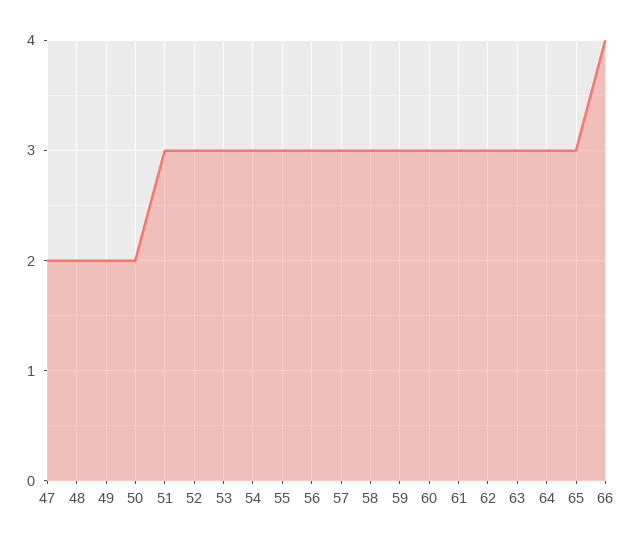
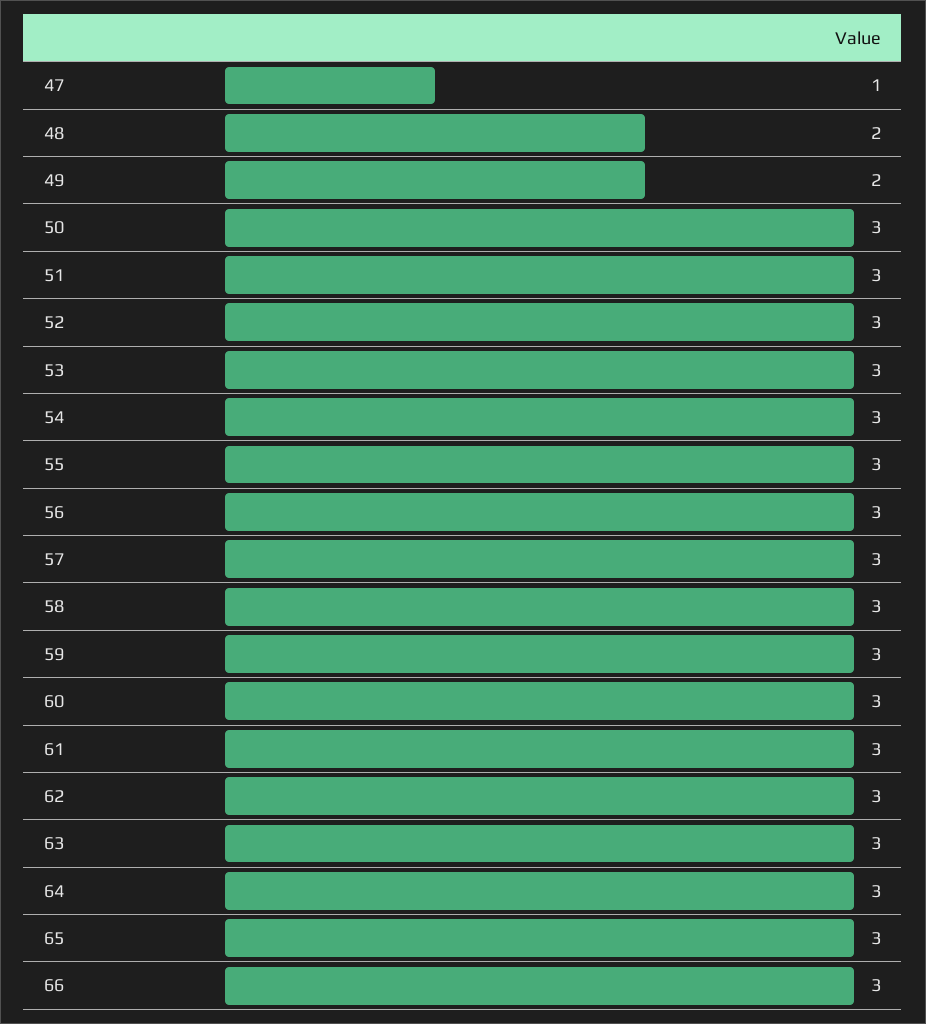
  {
-   "47": 2,
+   "47": 1,
    "48": 2,
    "49": 2,
-   "50": 2,
+   "50": 3,
    "51": 3,
    "52": 3,
    "53": 3,
    "54": 3,
    "55": 3,
    "56": 3,
    "57": 3,
    "58": 3,
    "59": 3,
    "60": 3,
    "61": 3,
    "62": 3,
    "63": 3,
    "64": 3,
    "65": 3,
-   "66": 4
+   "66": 3
  }

